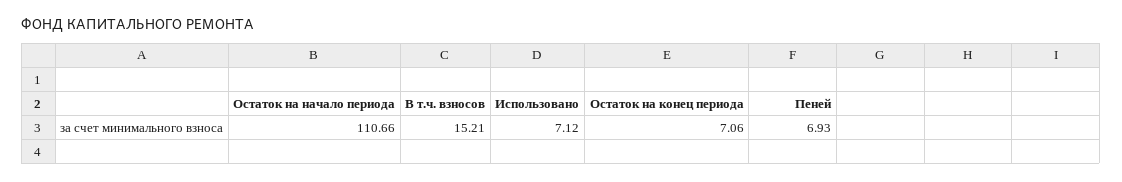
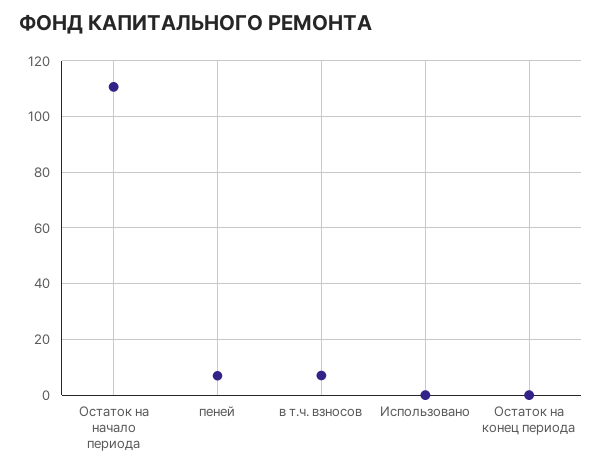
  {
    "Остаток на начало периода": 110.66,
-   "В т.ч. взносов": 15.21,
+   "В т.ч. взносов": 7.5,
-   "Использовано": 7.12,
+   "Использовано": 0,
-   "Остаток на конец периода": 7.06,
+   "Остаток на конец периода": 0,
    "Пеней": 6.93
  }

